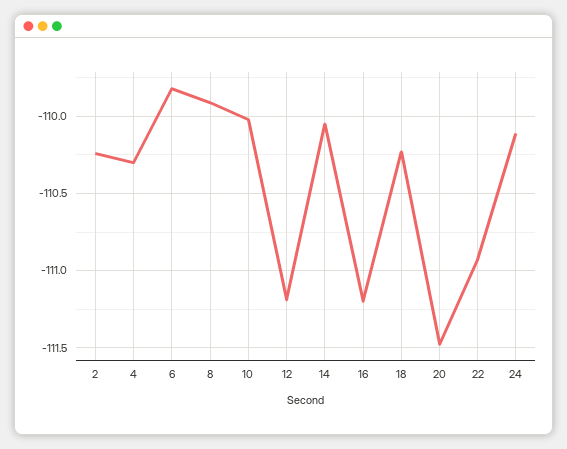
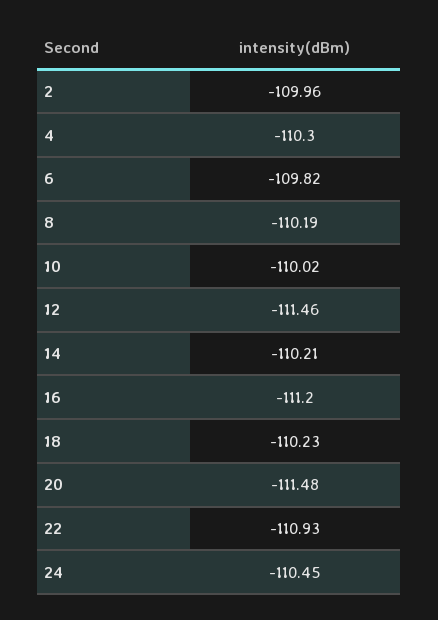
  {
-   "2": -110.25,
+   "2": -109.96,
    "4": -110.3,
    "6": -109.82,
-   "8": -109.9,
+   "8": -110.19,
    "10": -110.02,
-   "12": -111.2,
+   "12": -111.46,
-   "14": -110.05,
+   "14": -110.21,
    "16": -111.2,
    "18": -110.23,
    "20": -111.48,
    "22": -110.93,
-   "24": -110.1
+   "24": -110.45
  }

